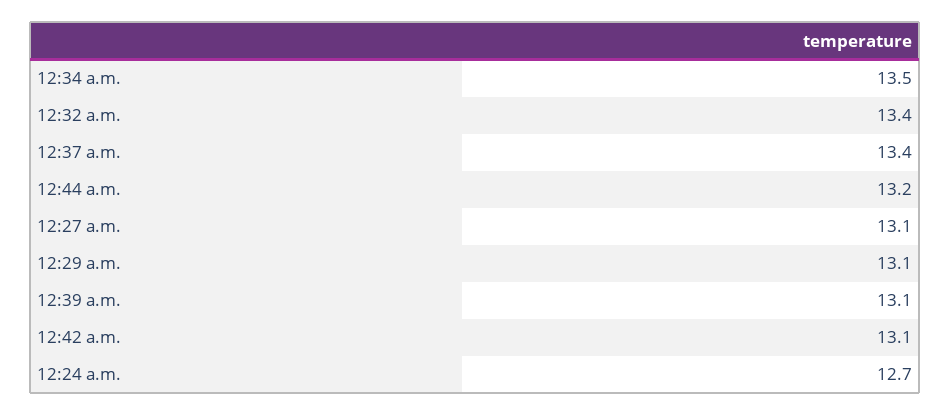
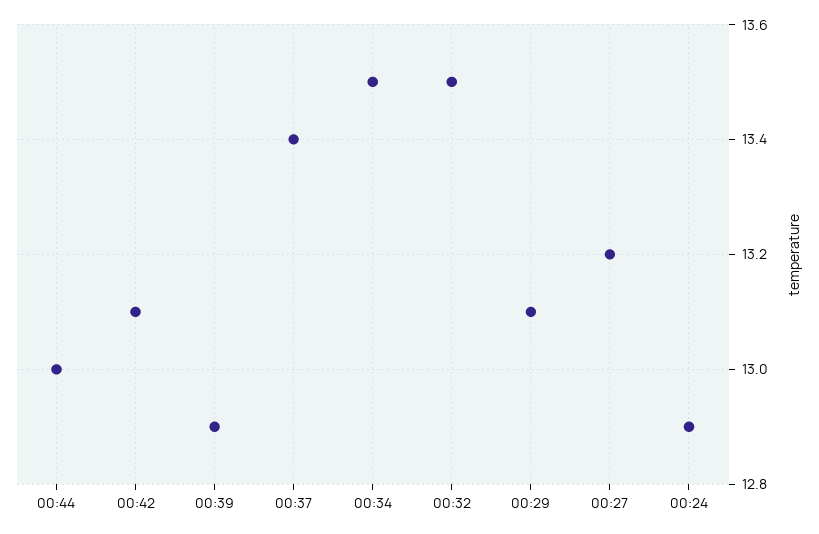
  {
    "12:34 a.m.": 13.5,
-   "12:32 a.m.": 13.4,
+   "12:32 a.m.": 13.5,
    "12:37 a.m.": 13.4,
-   "12:44 a.m.": 13.2,
+   "12:44 a.m.": 13,
-   "12:27 a.m.": 13.1,
+   "12:27 a.m.": 13.2,
    "12:29 a.m.": 13.1,
-   "12:39 a.m.": 13.1,
+   "12:39 a.m.": 12.9,
    "12:42 a.m.": 13.1,
-   "12:24 a.m.": 12.7
+   "12:24 a.m.": 12.9
  }

